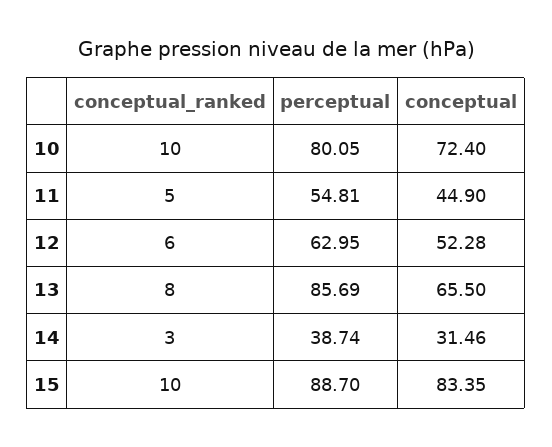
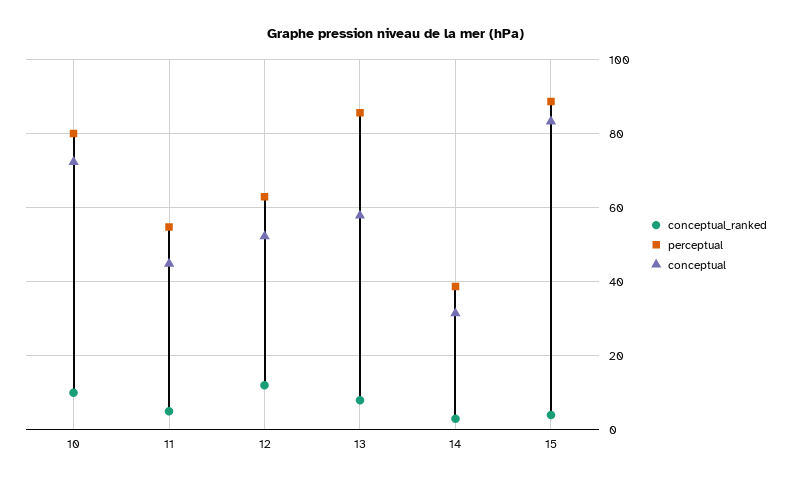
  {
    "conceptual_ranked": {
      "10": 10,
      "11": 5,
-     "12": 6,
+     "12": 12,
      "13": 8,
      "14": 3,
-     "15": 10
+     "15": 4
    },
    "perceptual": {
      "10": 80.05,
      "11": 54.81,
      "12": 62.95,
      "13": 85.69,
      "14": 38.74,
      "15": 88.7
    },
    "conceptual": {
      "10": 72.4,
      "11": 44.9,
      "12": 52.28,
-     "13": 65.5,
+     "13": 58,
      "14": 31.46,
      "15": 83.35
    }
  }

